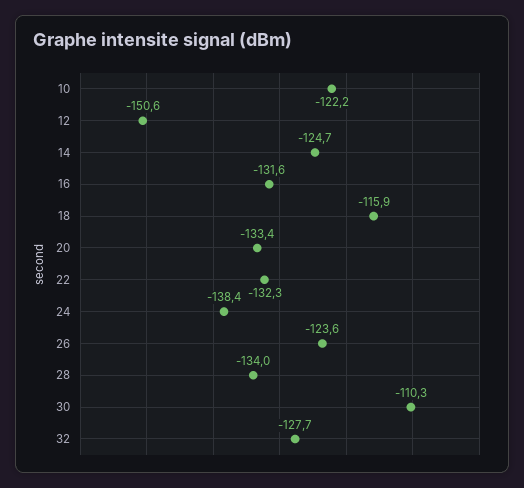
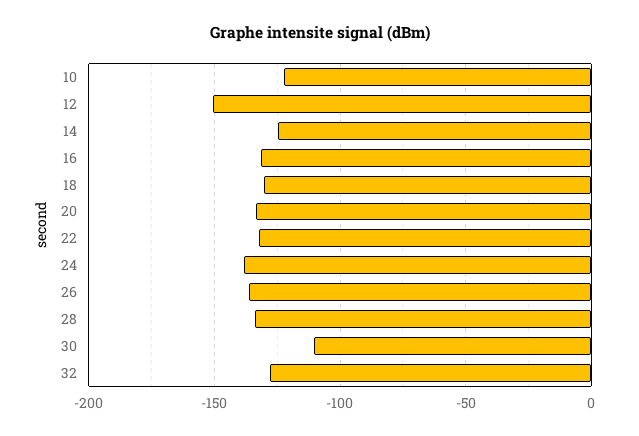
  {
    "10": -122.2,
    "12": -150.6,
    "14": -124.7,
    "16": -131.6,
-   "18": -115.9,
+   "18": -130,
    "20": -133.4,
    "22": -132.3,
    "24": -138.4,
-   "26": -123.6,
+   "26": -135,
    "28": -134,
    "30": -110.3,
    "32": -127.7
  }

